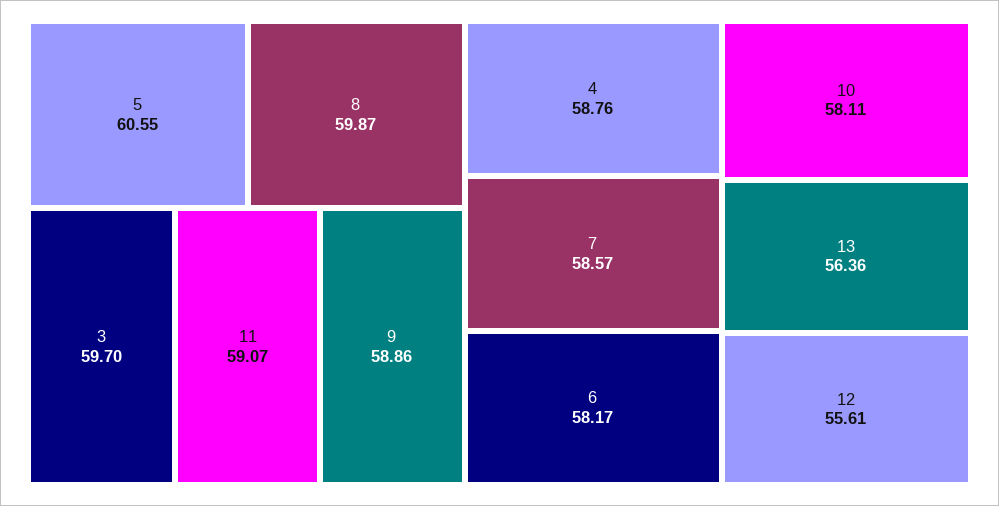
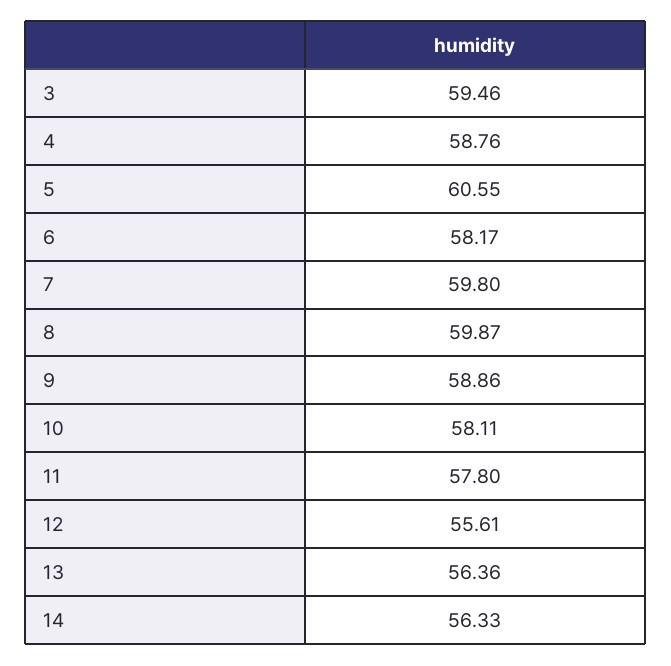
  {
    "5": 60.55,
    "8": 59.87,
-   "3": 59.7,
+   "3": 59.46,
-   "11": 59.07,
+   "11": 57.8,
    "9": 58.86,
    "4": 58.76,
-   "7": 58.57,
+   "7": 59.8,
    "6": 58.17,
    "10": 58.11,
    "13": 56.36,
-   "12": 55.61
+   "12": 55.61,
+   "14": 56.33
  }

